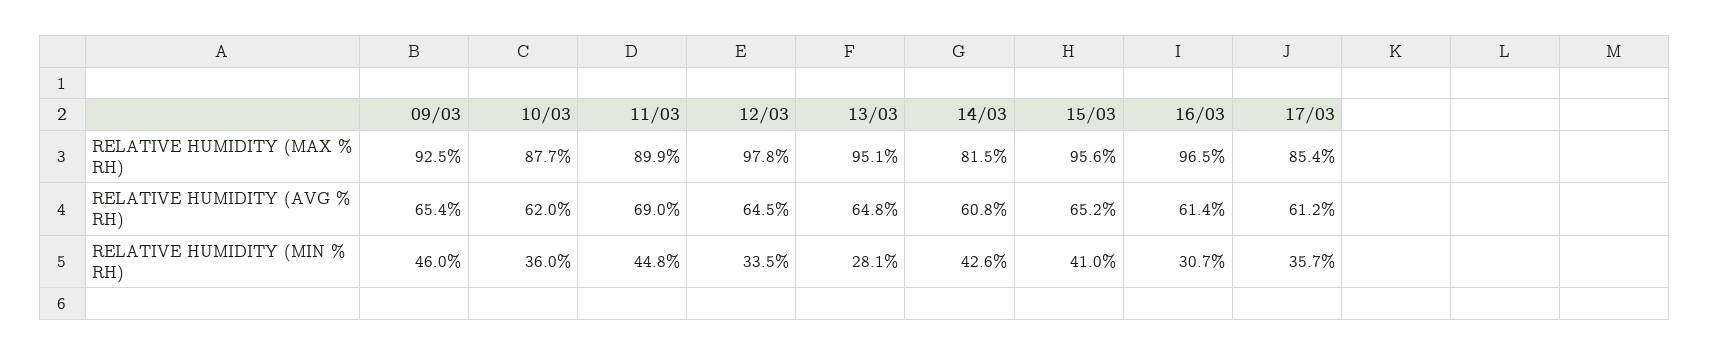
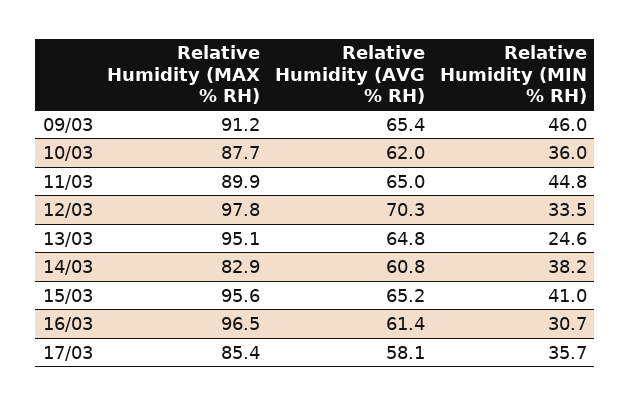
  {
    "09/03": {
-     "RELATIVE HUMIDITY (MAX % RH)": 92.5,
+     "RELATIVE HUMIDITY (MAX % RH)": 91.2,
      "RELATIVE HUMIDITY (AVG % RH)": 65.4,
      "RELATIVE HUMIDITY (MIN % RH)": 46
    },
    "10/03": {
      "RELATIVE HUMIDITY (MAX % RH)": 87.7,
      "RELATIVE HUMIDITY (AVG % RH)": 62,
      "RELATIVE HUMIDITY (MIN % RH)": 36
    },
    "11/03": {
      "RELATIVE HUMIDITY (MAX % RH)": 89.9,
-     "RELATIVE HUMIDITY (AVG % RH)": 69,
+     "RELATIVE HUMIDITY (AVG % RH)": 65,
      "RELATIVE HUMIDITY (MIN % RH)": 44.8
    },
    "12/03": {
      "RELATIVE HUMIDITY (MAX % RH)": 97.8,
-     "RELATIVE HUMIDITY (AVG % RH)": 64.5,
+     "RELATIVE HUMIDITY (AVG % RH)": 70.3,
      "RELATIVE HUMIDITY (MIN % RH)": 33.5
    },
    "13/03": {
      "RELATIVE HUMIDITY (MAX % RH)": 95.1,
      "RELATIVE HUMIDITY (AVG % RH)": 64.8,
-     "RELATIVE HUMIDITY (MIN % RH)": 28.1
+     "RELATIVE HUMIDITY (MIN % RH)": 24.6
    },
    "14/03": {
-     "RELATIVE HUMIDITY (MAX % RH)": 81.5,
+     "RELATIVE HUMIDITY (MAX % RH)": 82.9,
      "RELATIVE HUMIDITY (AVG % RH)": 60.8,
-     "RELATIVE HUMIDITY (MIN % RH)": 42.6
+     "RELATIVE HUMIDITY (MIN % RH)": 38.2
    },
    "15/03": {
      "RELATIVE HUMIDITY (MAX % RH)": 95.6,
      "RELATIVE HUMIDITY (AVG % RH)": 65.2,
      "RELATIVE HUMIDITY (MIN % RH)": 41
    },
    "16/03": {
      "RELATIVE HUMIDITY (MAX % RH)": 96.5,
      "RELATIVE HUMIDITY (AVG % RH)": 61.4,
      "RELATIVE HUMIDITY (MIN % RH)": 30.7
    },
    "17/03": {
      "RELATIVE HUMIDITY (MAX % RH)": 85.4,
-     "RELATIVE HUMIDITY (AVG % RH)": 61.2,
+     "RELATIVE HUMIDITY (AVG % RH)": 58.1,
      "RELATIVE HUMIDITY (MIN % RH)": 35.7
    }
  }

